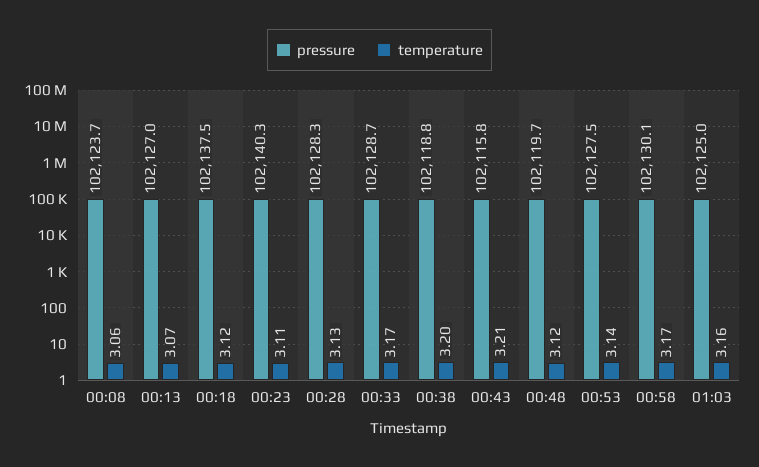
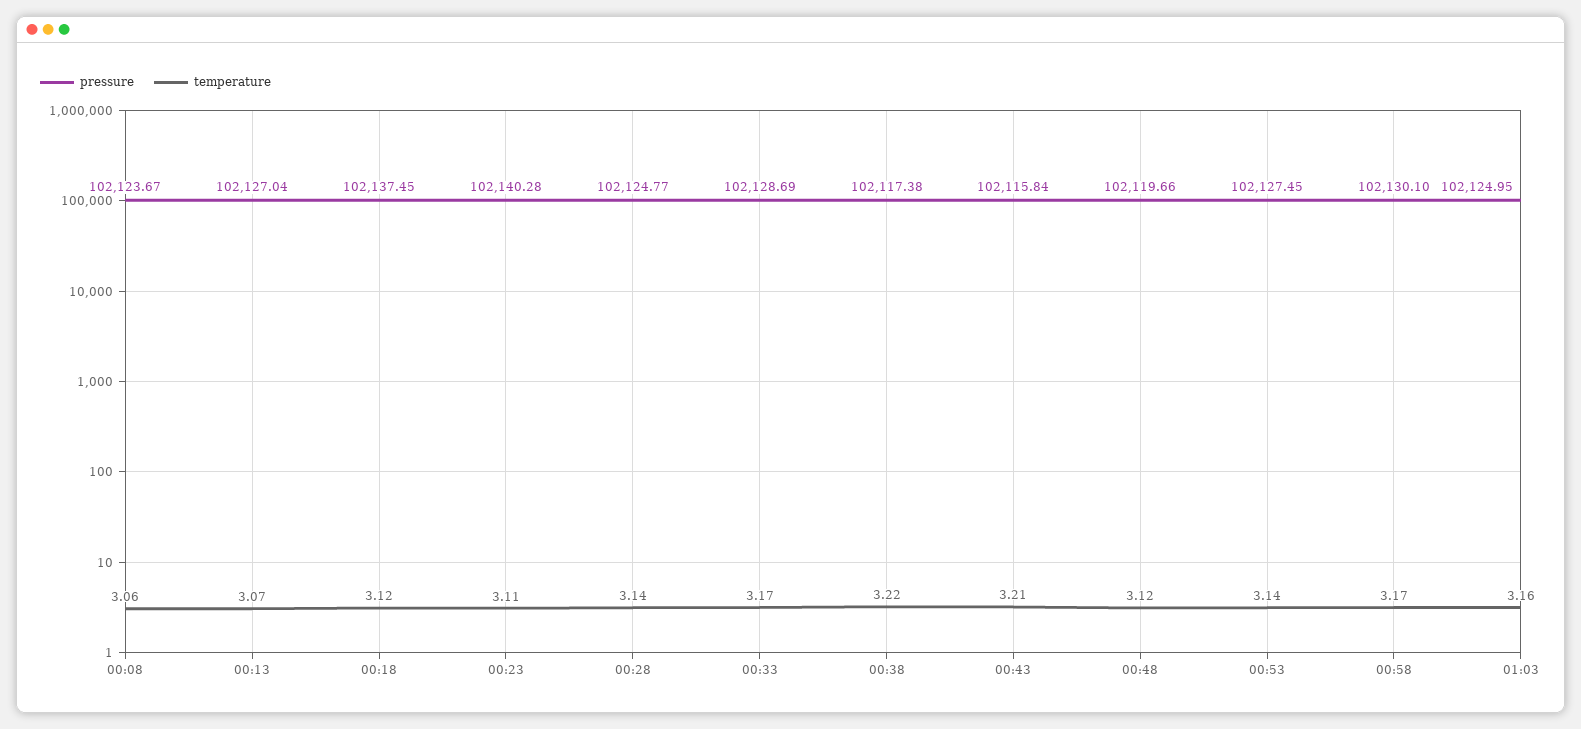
  {
    "pressure": {
      "00:08": 102123.67,
      "00:13": 102127.04,
      "00:18": 102137.45,
      "00:23": 102140.28,
-     "00:28": 102128.3,
+     "00:28": 102124.77,
      "00:33": 102128.69,
-     "00:38": 102118.8,
+     "00:38": 102117.38,
      "00:43": 102115.84,
      "00:48": 102119.66,
      "00:53": 102127.45,
      "00:58": 102130.1,
      "01:03": 102124.95
    },
    "temperature": {
      "00:08": 3.06,
      "00:13": 3.07,
      "00:18": 3.12,
      "00:23": 3.11,
-     "00:28": 3.13,
+     "00:28": 3.14,
      "00:33": 3.17,
-     "00:38": 3.2,
+     "00:38": 3.22,
      "00:43": 3.21,
      "00:48": 3.12,
      "00:53": 3.14,
      "00:58": 3.17,
      "01:03": 3.16
    }
  }

